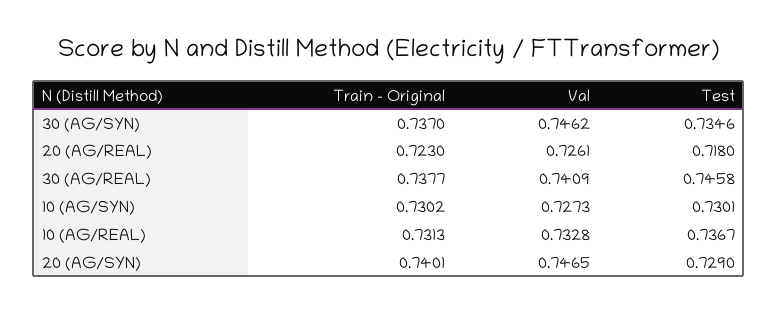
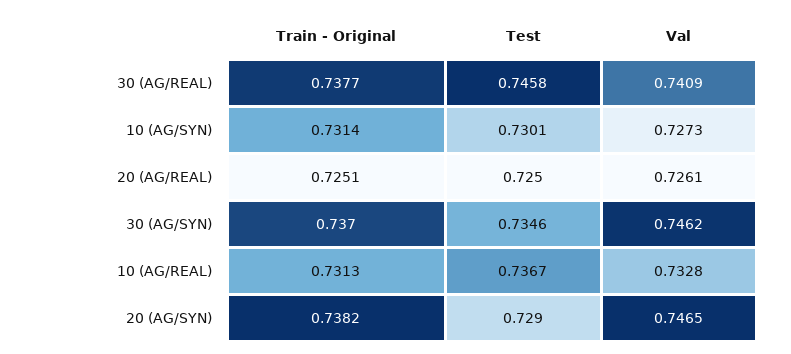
  {
    "Train - Original": {
      "30 (AG/SYN)": 0.737,
-     "20 (AG/REAL)": 0.723,
+     "20 (AG/REAL)": 0.7251,
      "30 (AG/REAL)": 0.7377,
-     "10 (AG/SYN)": 0.7302,
+     "10 (AG/SYN)": 0.7314,
      "10 (AG/REAL)": 0.7313,
-     "20 (AG/SYN)": 0.7401
+     "20 (AG/SYN)": 0.7382
    },
    "Val": {
      "30 (AG/SYN)": 0.7462,
      "20 (AG/REAL)": 0.7261,
      "30 (AG/REAL)": 0.7409,
      "10 (AG/SYN)": 0.7273,
      "10 (AG/REAL)": 0.7328,
      "20 (AG/SYN)": 0.7465
    },
    "Test": {
      "30 (AG/SYN)": 0.7346,
-     "20 (AG/REAL)": 0.718,
+     "20 (AG/REAL)": 0.725,
      "30 (AG/REAL)": 0.7458,
      "10 (AG/SYN)": 0.7301,
      "10 (AG/REAL)": 0.7367,
      "20 (AG/SYN)": 0.729
    }
  }

